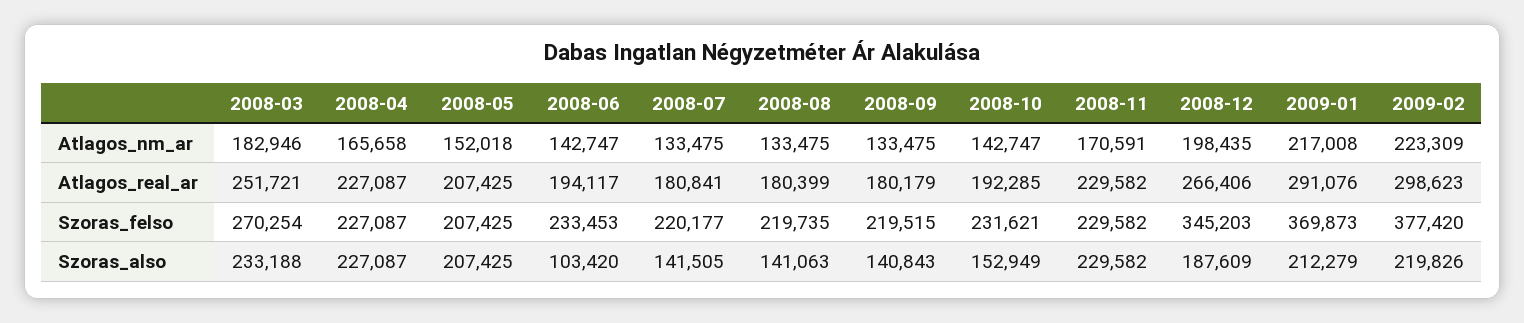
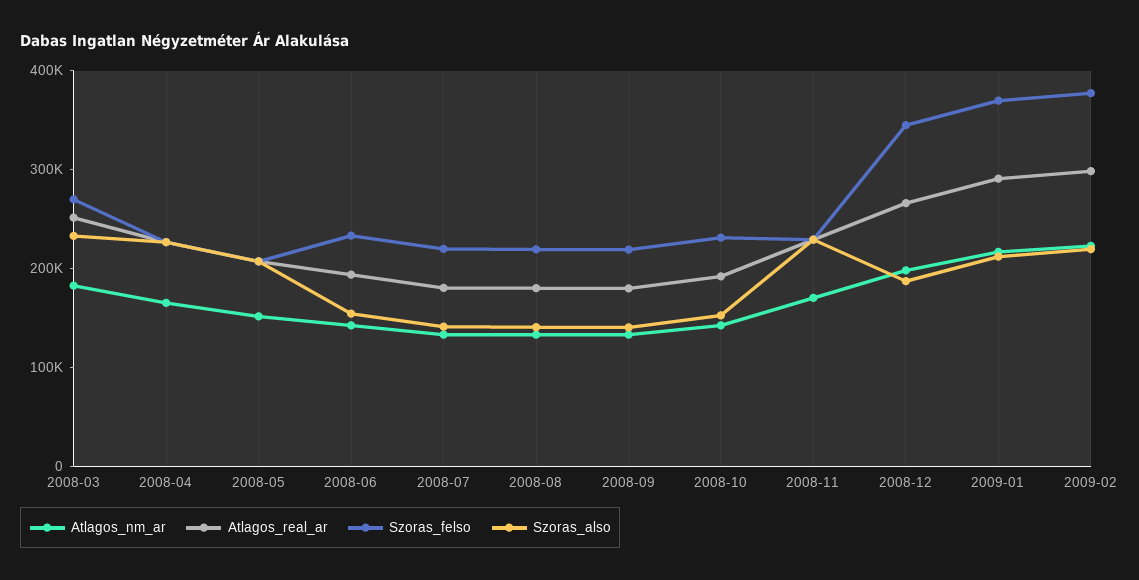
  {
    "Atlagos_nm_ar": {
      "2008-03": 182946,
      "2008-04": 165658,
      "2008-05": 152018,
      "2008-06": 142747,
      "2008-07": 133475,
      "2008-08": 133475,
      "2008-09": 133475,
      "2008-10": 142747,
      "2008-11": 170591,
      "2008-12": 198435,
      "2009-01": 217008,
      "2009-02": 223309
    },
    "Atlagos_real_ar": {
      "2008-03": 251721,
      "2008-04": 227087,
      "2008-05": 207425,
      "2008-06": 194117,
      "2008-07": 180841,
      "2008-08": 180399,
      "2008-09": 180179,
      "2008-10": 192285,
      "2008-11": 229582,
      "2008-12": 266406,
      "2009-01": 291076,
      "2009-02": 298623
    },
    "Szoras_felso": {
      "2008-03": 270254,
      "2008-04": 227087,
      "2008-05": 207425,
      "2008-06": 233453,
      "2008-07": 220177,
      "2008-08": 219735,
      "2008-09": 219515,
      "2008-10": 231621,
      "2008-11": 229582,
      "2008-12": 345203,
      "2009-01": 369873,
      "2009-02": 377420
    },
    "Szoras_also": {
      "2008-03": 233188,
      "2008-04": 227087,
      "2008-05": 207425,
-     "2008-06": 103420,
+     "2008-06": 160000,
      "2008-07": 141505,
      "2008-08": 141063,
      "2008-09": 140843,
      "2008-10": 152949,
      "2008-11": 229582,
      "2008-12": 187609,
      "2009-01": 212279,
      "2009-02": 219826
    }
  }

